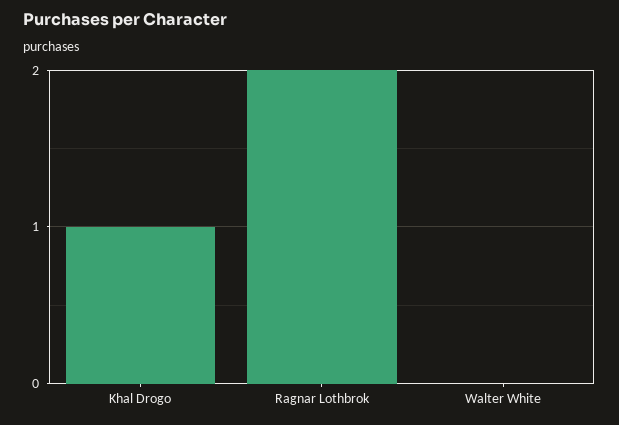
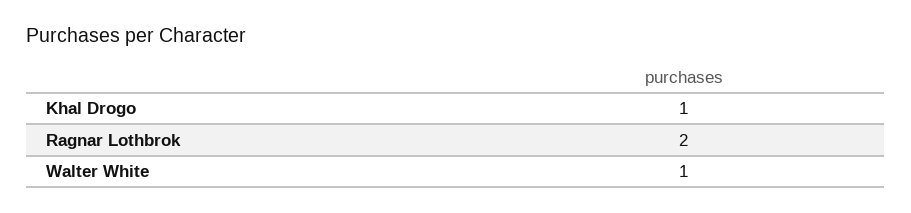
  {
    "Khal Drogo": 1,
    "Ragnar Lothbrok": 2,
-   "Walter White": 0
+   "Walter White": 1
  }

